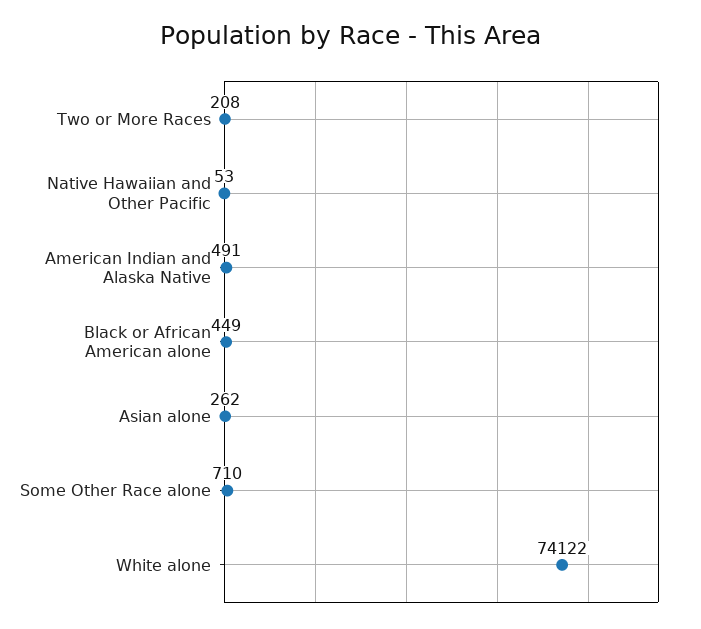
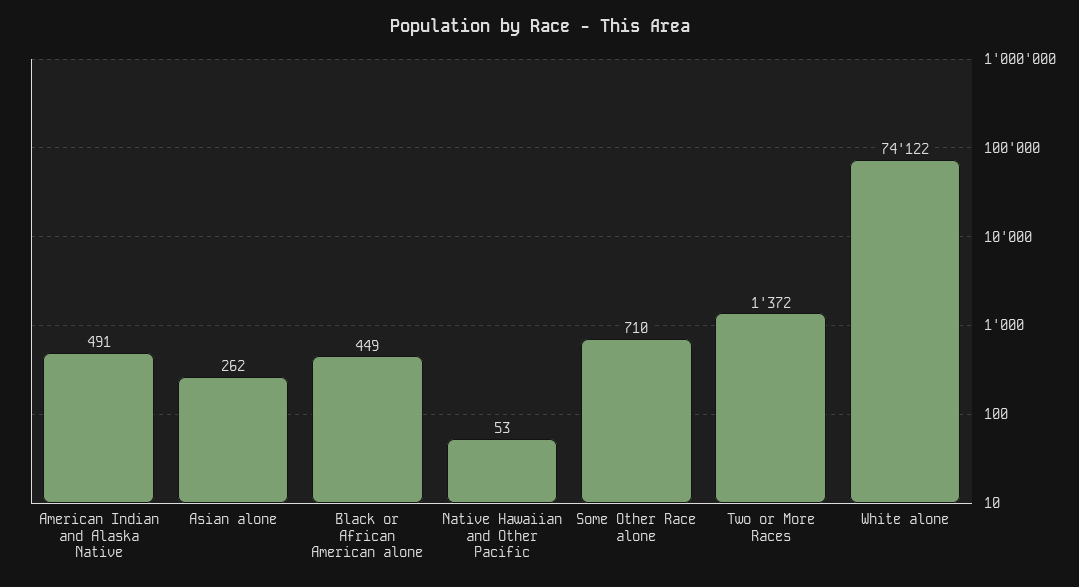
  {
-   "Two or More Races": 208,
+   "Two or More Races": 1372,
    "Native Hawaiian and Other Pacific": 53,
    "American Indian and Alaska Native": 491,
    "Black or African American alone": 449,
    "Asian alone": 262,
    "Some Other Race alone": 710,
    "White alone": 74122
  }

